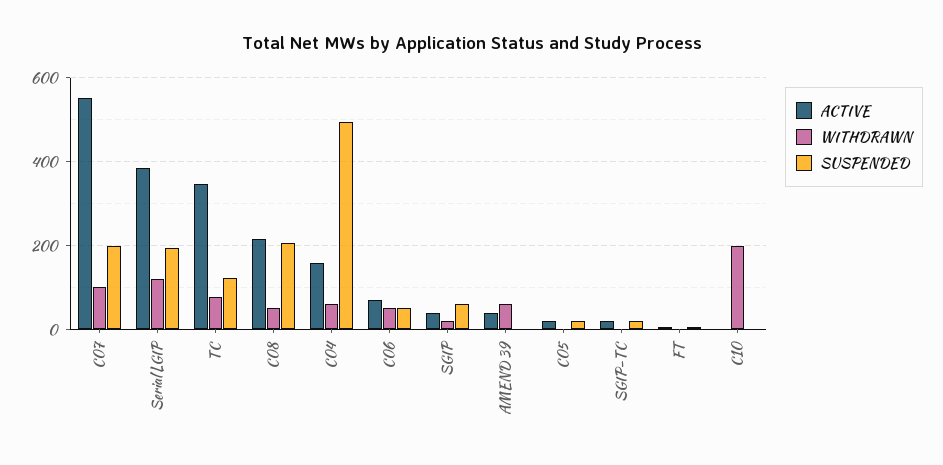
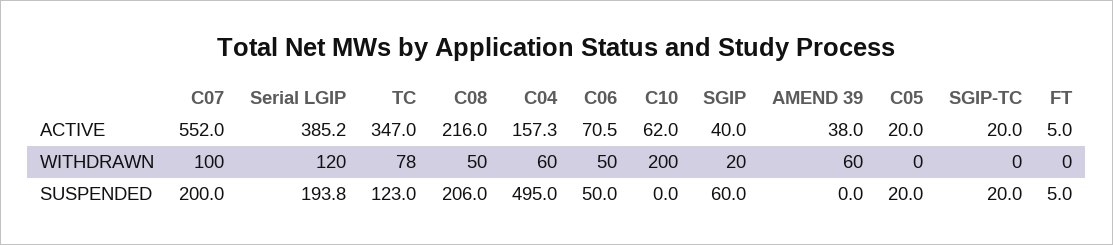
  {
    "ACTIVE": {
      "C07": 552,
      "Serial LGIP": 385.2,
      "TC": 347,
      "C08": 216,
      "C04": 157.3,
      "C06": 70.5,
      "SGIP": 40,
      "AMEND 39": 38,
      "C05": 20,
      "SGIP-TC": 20,
      "FT": 5,
-     "C10": 0
+     "C10": 62
    },
    "WITHDRAWN": {
      "C07": 100,
      "Serial LGIP": 120,
      "TC": 78,
      "C08": 50,
      "C04": 60,
      "C06": 50,
      "SGIP": 20,
      "AMEND 39": 60,
      "C05": 0,
      "SGIP-TC": 0,
      "FT": 0,
      "C10": 200
    },
    "SUSPENDED": {
      "C07": 200,
      "Serial LGIP": 193.8,
      "TC": 123,
      "C08": 206,
      "C04": 495,
      "C06": 50,
      "SGIP": 60,
      "AMEND 39": 0,
      "C05": 20,
      "SGIP-TC": 20,
      "FT": 5,
      "C10": 0
    }
  }

